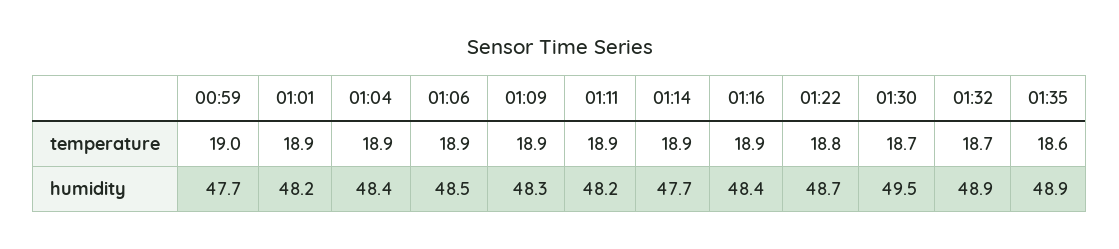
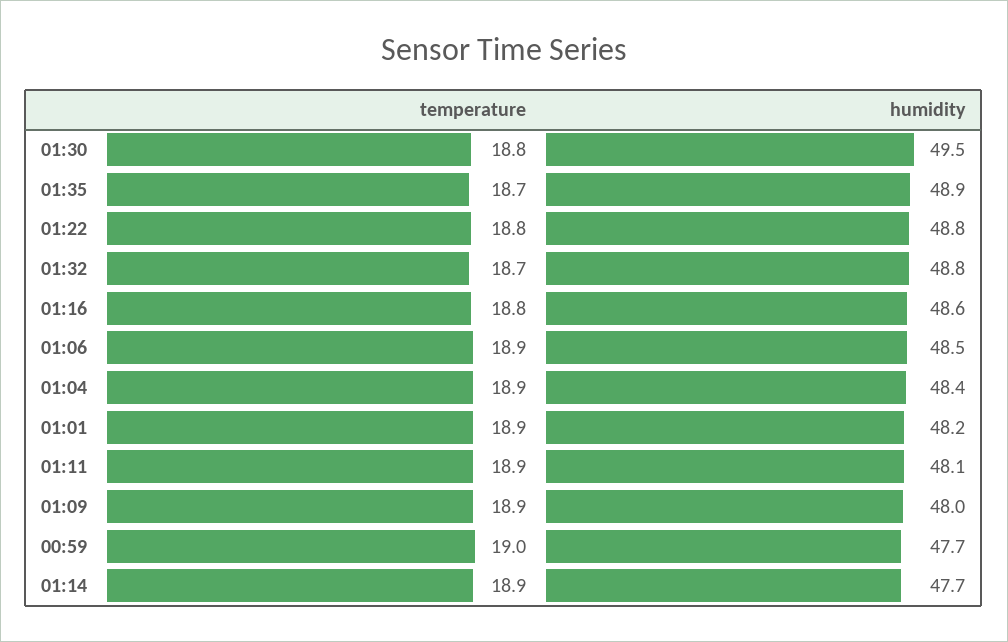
  {
    "00:59": {
      "temperature": 19,
      "humidity": 47.7
    },
    "01:01": {
      "temperature": 18.9,
      "humidity": 48.2
    },
    "01:04": {
      "temperature": 18.9,
      "humidity": 48.4
    },
    "01:06": {
      "temperature": 18.9,
      "humidity": 48.5
    },
    "01:09": {
      "temperature": 18.9,
-     "humidity": 48.3
+     "humidity": 48
    },
    "01:11": {
      "temperature": 18.9,
-     "humidity": 48.2
+     "humidity": 48.1
    },
    "01:14": {
      "temperature": 18.9,
      "humidity": 47.7
    },
    "01:16": {
-     "temperature": 18.9,
+     "temperature": 18.8,
-     "humidity": 48.4
+     "humidity": 48.6
    },
    "01:22": {
      "temperature": 18.8,
-     "humidity": 48.7
+     "humidity": 48.8
    },
    "01:30": {
-     "temperature": 18.7,
+     "temperature": 18.8,
      "humidity": 49.5
    },
    "01:32": {
      "temperature": 18.7,
-     "humidity": 48.9
+     "humidity": 48.8
    },
    "01:35": {
-     "temperature": 18.6,
+     "temperature": 18.7,
      "humidity": 48.9
    }
  }

